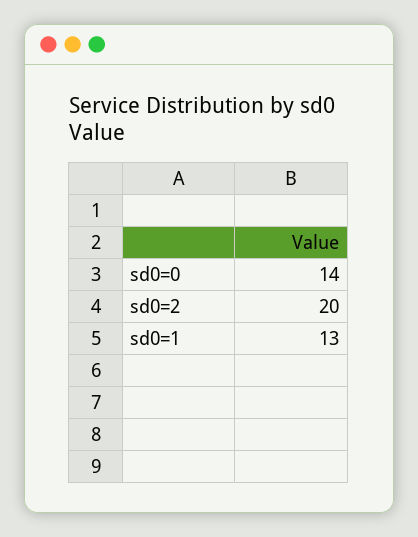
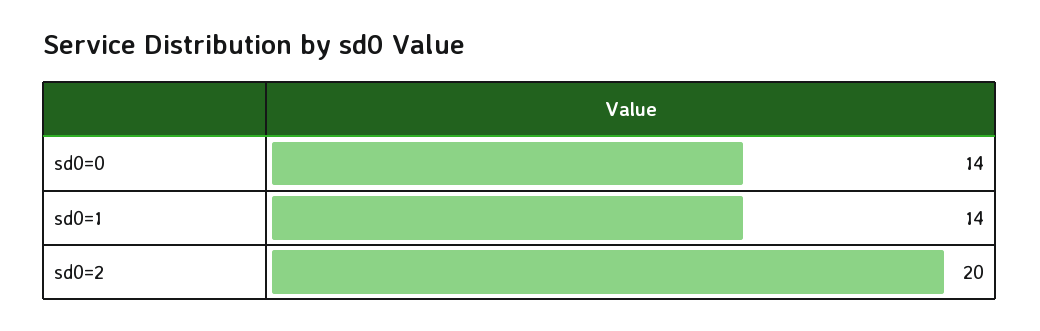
  {
    "sd0=0": 14,
    "sd0=2": 20,
-   "sd0=1": 13
+   "sd0=1": 14
  }

